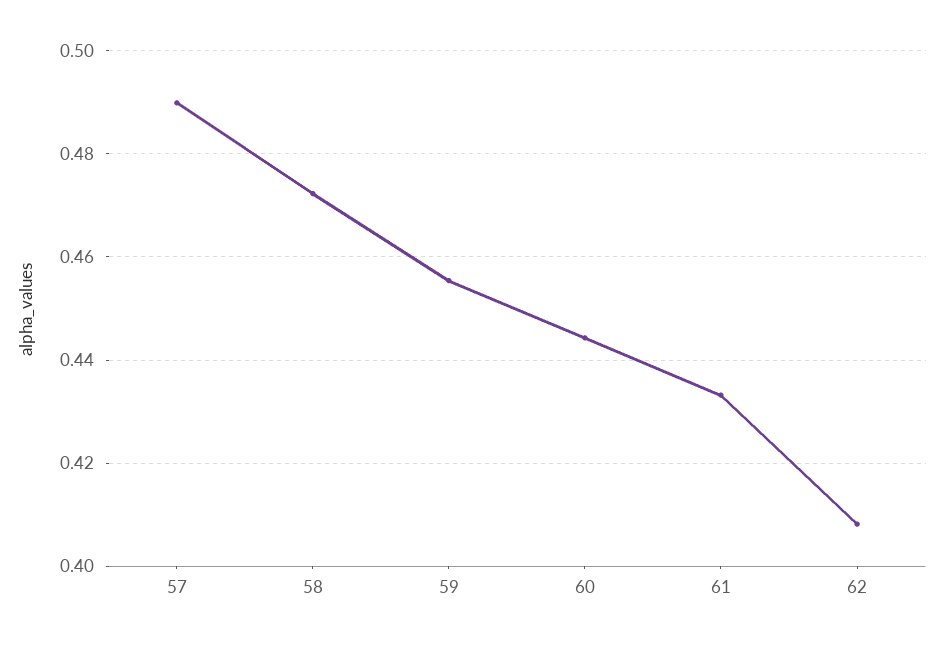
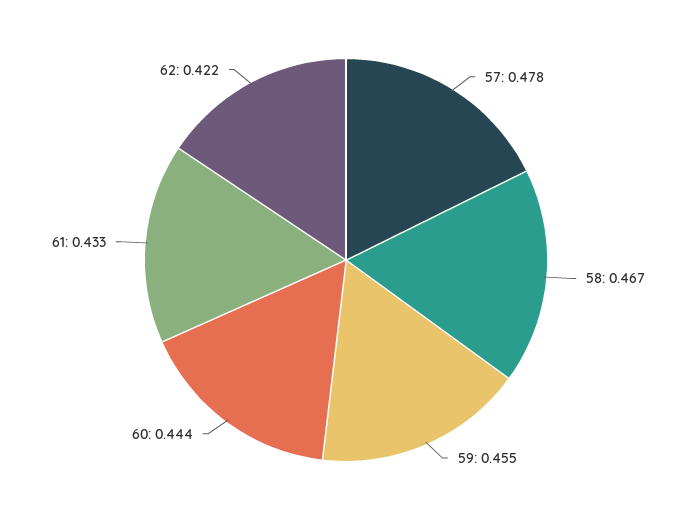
  {
-   "57": 0.49,
+   "57": 0.478,
-   "58": 0.472,
+   "58": 0.467,
    "59": 0.455,
    "60": 0.444,
    "61": 0.433,
-   "62": 0.408
+   "62": 0.422
  }

